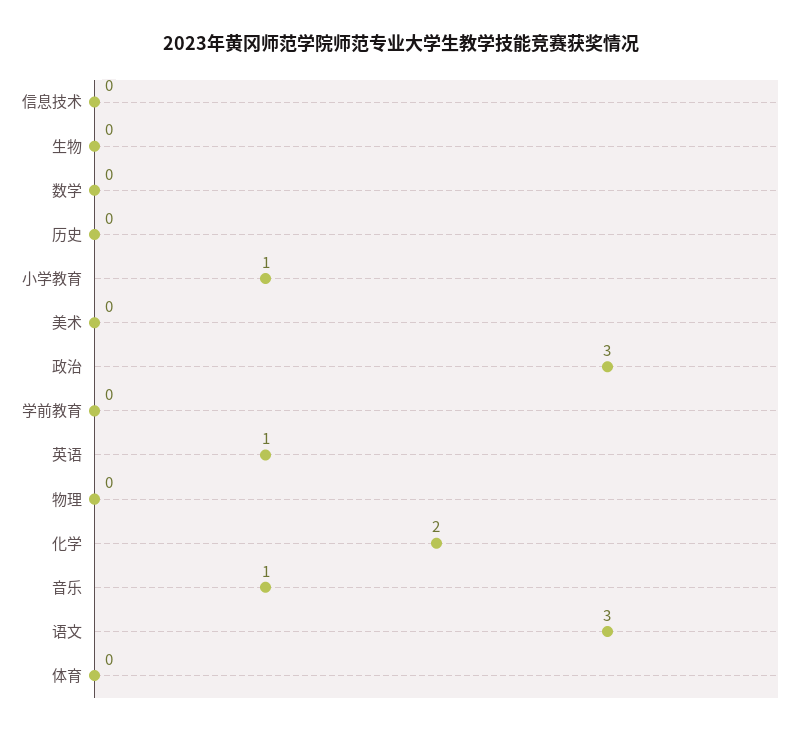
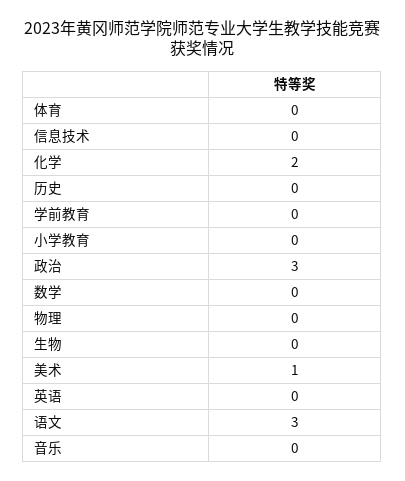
  {
    "信息技术": 0,
    "生物": 0,
    "数学": 0,
    "历史": 0,
-   "小学教育": 1,
+   "小学教育": 0,
-   "美术": 0,
+   "美术": 1,
    "政治": 3,
    "学前教育": 0,
-   "英语": 1,
+   "英语": 0,
    "物理": 0,
    "化学": 2,
-   "音乐": 1,
+   "音乐": 0,
    "语文": 3,
    "体育": 0
  }

